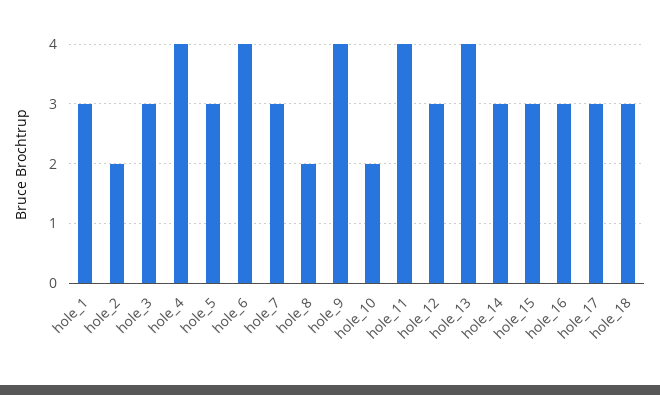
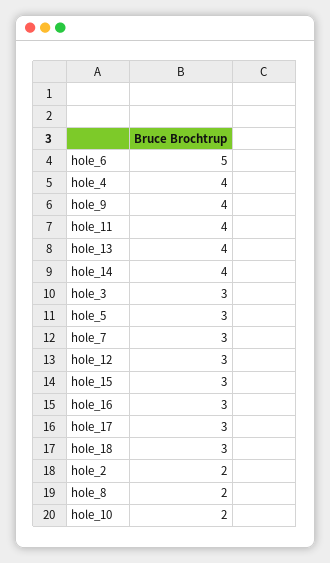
  {
-   "hole_1": 3,
    "hole_2": 2,
    "hole_3": 3,
    "hole_4": 4,
    "hole_5": 3,
-   "hole_6": 4,
+   "hole_6": 5,
    "hole_7": 3,
    "hole_8": 2,
    "hole_9": 4,
    "hole_10": 2,
    "hole_11": 4,
    "hole_12": 3,
    "hole_13": 4,
-   "hole_14": 3,
+   "hole_14": 4,
    "hole_15": 3,
    "hole_16": 3,
    "hole_17": 3,
    "hole_18": 3
  }

